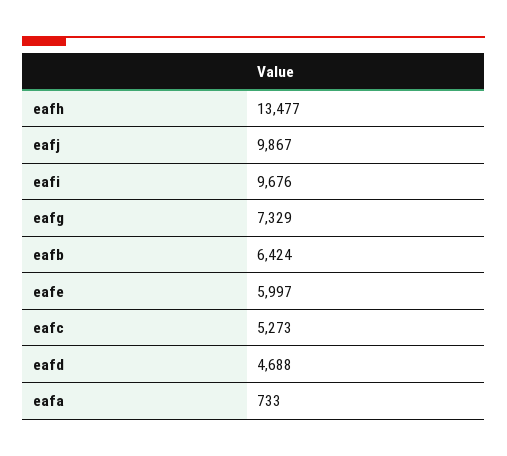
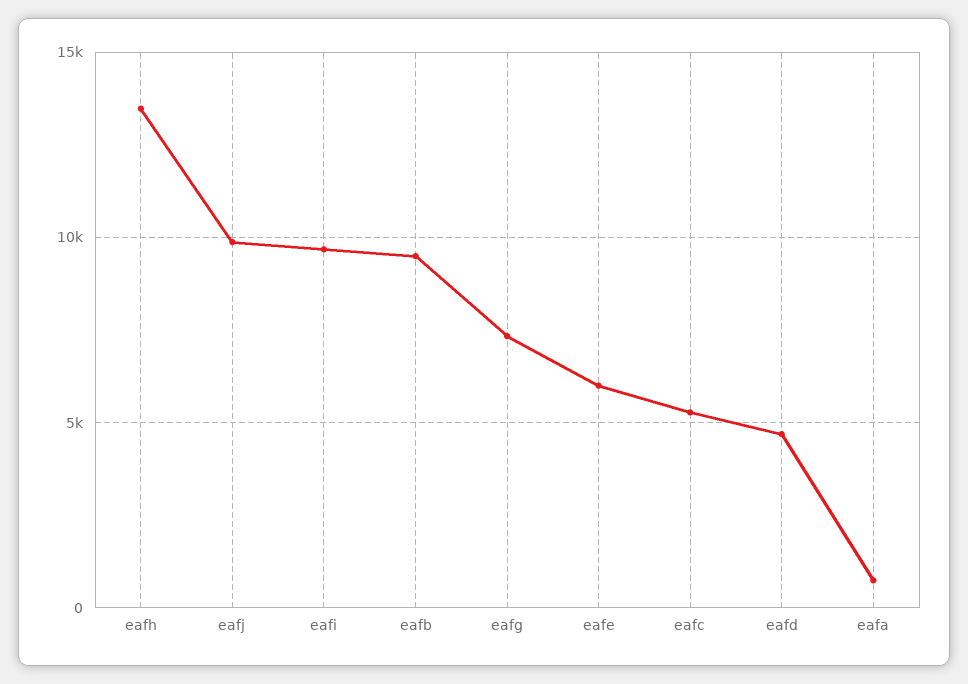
  {
    "eafh": 13477,
    "eafj": 9867,
    "eafi": 9676,
    "eafg": 7329,
-   "eafb": 6424,
+   "eafb": 9500,
    "eafe": 5997,
    "eafc": 5273,
    "eafd": 4688,
    "eafa": 733
  }

